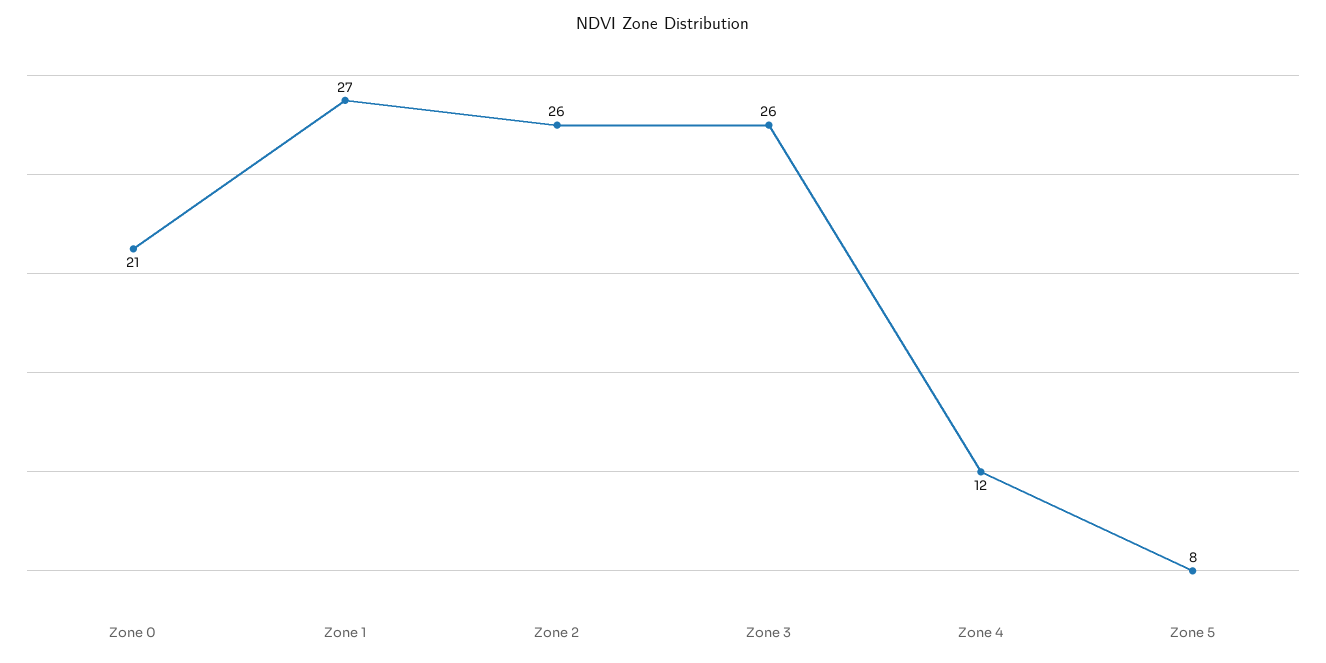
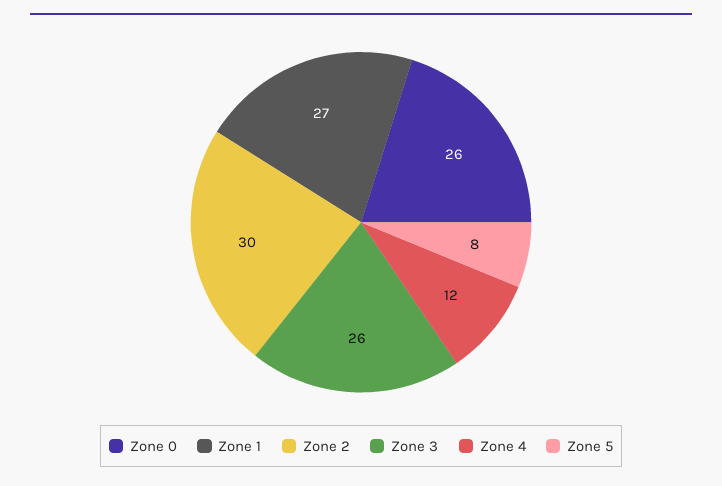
  {
-   "Zone 0": 21,
+   "Zone 0": 26,
    "Zone 1": 27,
-   "Zone 2": 26,
+   "Zone 2": 30,
    "Zone 3": 26,
    "Zone 4": 12,
    "Zone 5": 8
  }

